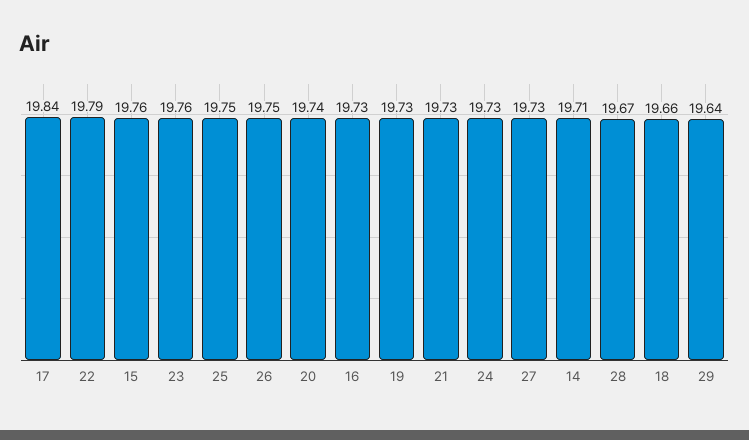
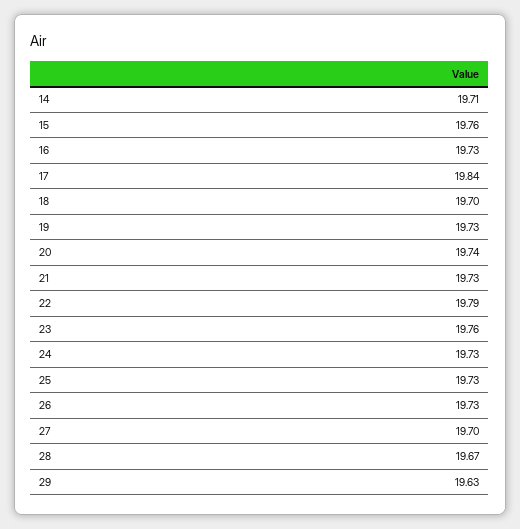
  {
    "17": 19.84,
    "22": 19.79,
    "15": 19.76,
    "23": 19.76,
-   "25": 19.75,
+   "25": 19.73,
-   "26": 19.75,
+   "26": 19.73,
    "20": 19.74,
    "16": 19.73,
    "19": 19.73,
    "21": 19.73,
    "24": 19.73,
-   "27": 19.73,
+   "27": 19.7,
    "14": 19.71,
    "28": 19.67,
-   "18": 19.66,
+   "18": 19.7,
-   "29": 19.64
+   "29": 19.63
  }

